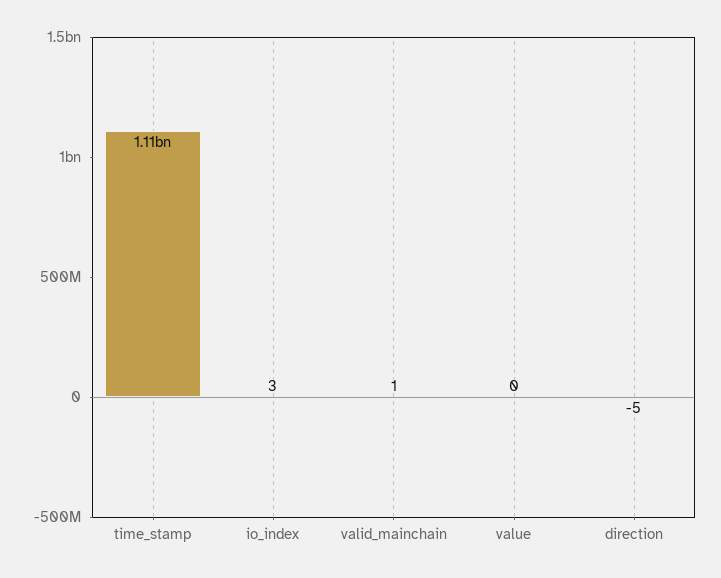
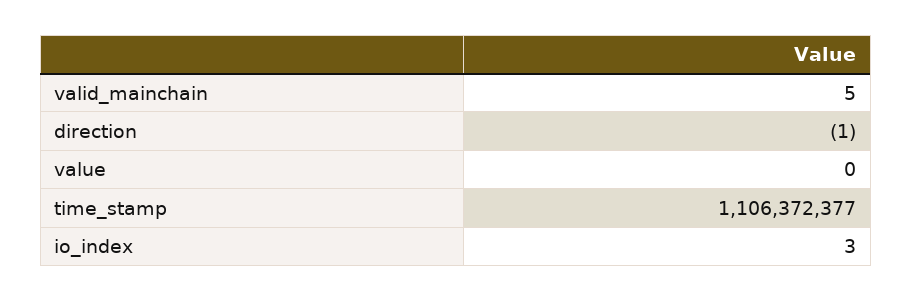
  {
    "time_stamp": 1106372377,
    "io_index": 3,
-   "valid_mainchain": 1,
+   "valid_mainchain": 5,
    "value": 0,
-   "direction": -5
+   "direction": -1
  }

